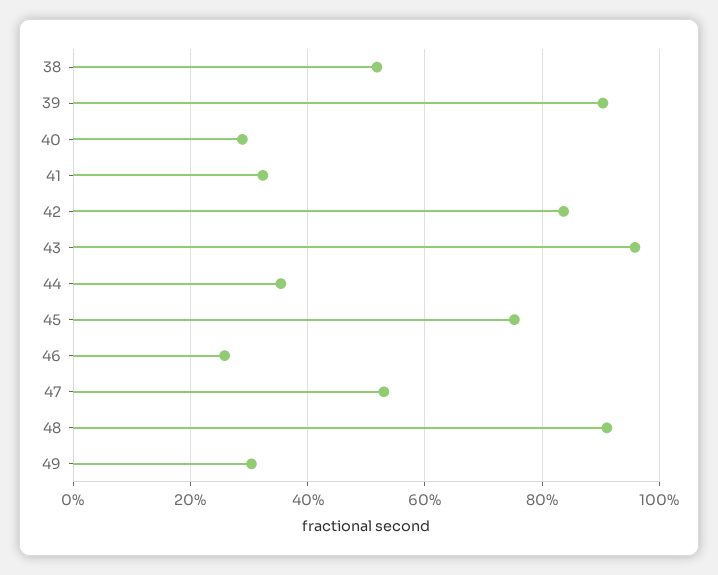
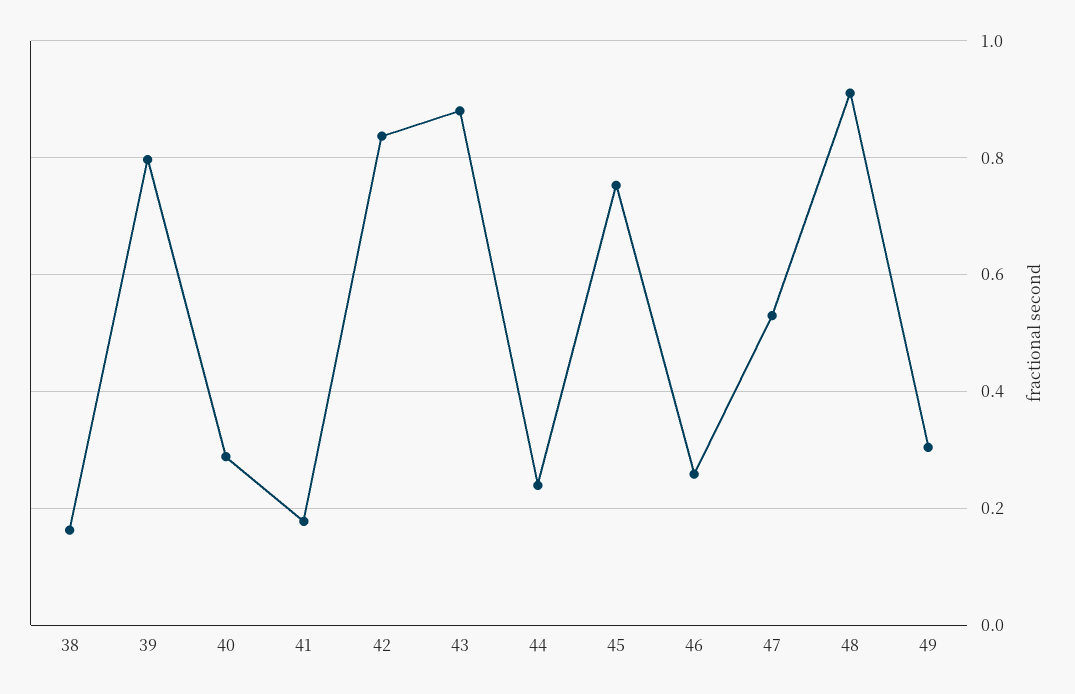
  {
-   "38": 0.52,
+   "38": 0.16,
-   "39": 0.9,
+   "39": 0.8,
    "40": 0.28,
-   "41": 0.32,
+   "41": 0.18,
    "42": 0.84,
-   "43": 0.96,
+   "43": 0.88,
-   "44": 0.36,
+   "44": 0.24,
    "45": 0.76,
    "46": 0.26,
    "47": 0.52,
    "48": 0.92,
    "49": 0.3
  }

